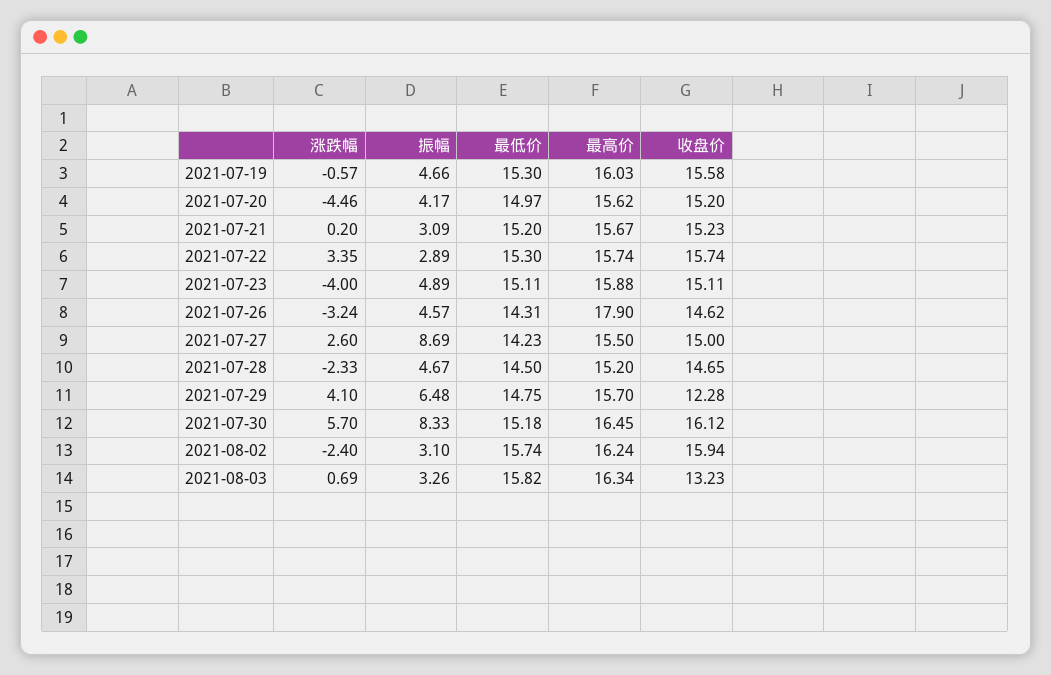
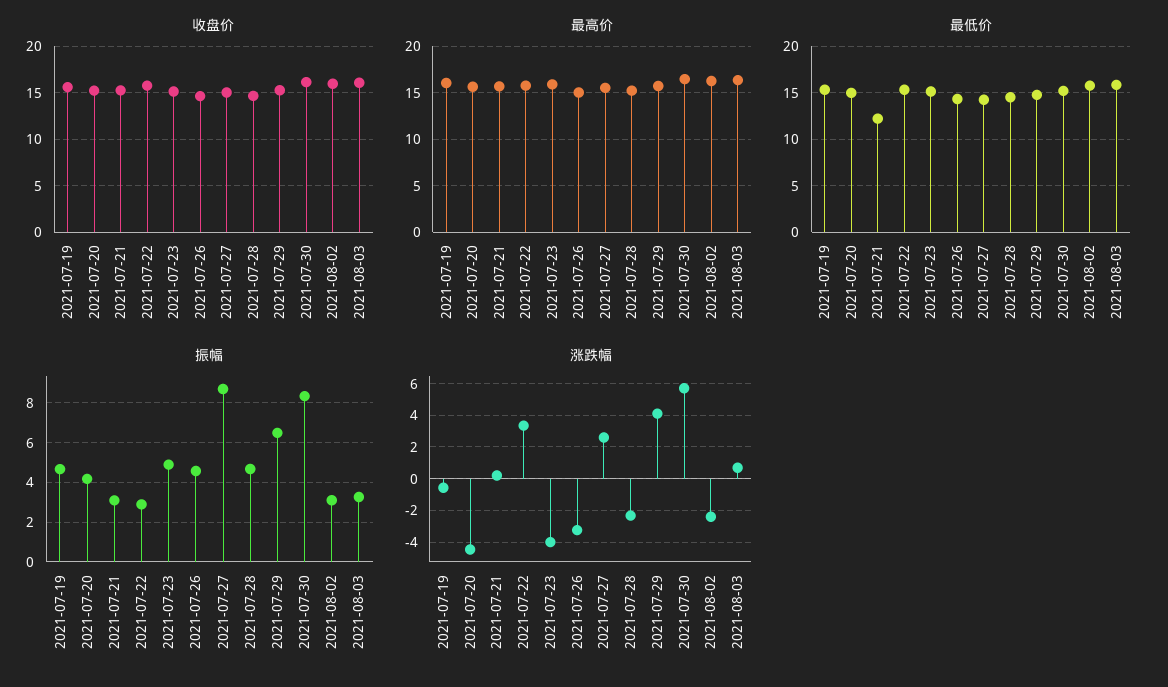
  {
    "涨跌幅": {
      "2021-07-19": -0.57,
      "2021-07-20": -4.46,
      "2021-07-21": 0.2,
      "2021-07-22": 3.35,
      "2021-07-23": -4,
      "2021-07-26": -3.24,
      "2021-07-27": 2.6,
      "2021-07-28": -2.33,
      "2021-07-29": 4.1,
      "2021-07-30": 5.7,
      "2021-08-02": -2.4,
      "2021-08-03": 0.69
    },
    "振幅": {
      "2021-07-19": 4.66,
      "2021-07-20": 4.17,
      "2021-07-21": 3.09,
      "2021-07-22": 2.89,
      "2021-07-23": 4.89,
      "2021-07-26": 4.57,
      "2021-07-27": 8.69,
      "2021-07-28": 4.67,
      "2021-07-29": 6.48,
      "2021-07-30": 8.33,
      "2021-08-02": 3.1,
      "2021-08-03": 3.26
    },
    "最低价": {
      "2021-07-19": 15.3,
      "2021-07-20": 14.97,
-     "2021-07-21": 15.2,
+     "2021-07-21": 12,
      "2021-07-22": 15.3,
      "2021-07-23": 15.11,
      "2021-07-26": 14.31,
      "2021-07-27": 14.23,
      "2021-07-28": 14.5,
      "2021-07-29": 14.75,
      "2021-07-30": 15.18,
      "2021-08-02": 15.74,
      "2021-08-03": 15.82
    },
    "最高价": {
      "2021-07-19": 16.03,
      "2021-07-20": 15.62,
      "2021-07-21": 15.67,
      "2021-07-22": 15.74,
      "2021-07-23": 15.88,
-     "2021-07-26": 17.9,
+     "2021-07-26": 15,
      "2021-07-27": 15.5,
      "2021-07-28": 15.2,
      "2021-07-29": 15.7,
      "2021-07-30": 16.45,
      "2021-08-02": 16.24,
      "2021-08-03": 16.34
    },
    "收盘价": {
      "2021-07-19": 15.58,
      "2021-07-20": 15.2,
      "2021-07-21": 15.23,
      "2021-07-22": 15.74,
      "2021-07-23": 15.11,
      "2021-07-26": 14.62,
      "2021-07-27": 15,
      "2021-07-28": 14.65,
-     "2021-07-29": 12.28,
+     "2021-07-29": 15,
      "2021-07-30": 16.12,
      "2021-08-02": 15.94,
-     "2021-08-03": 13.23
+     "2021-08-03": 16
    }
  }

